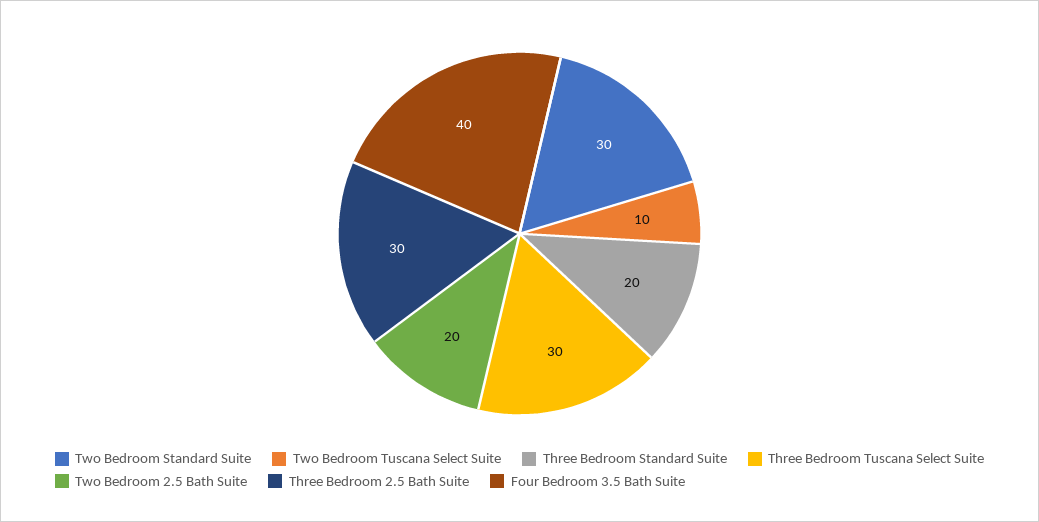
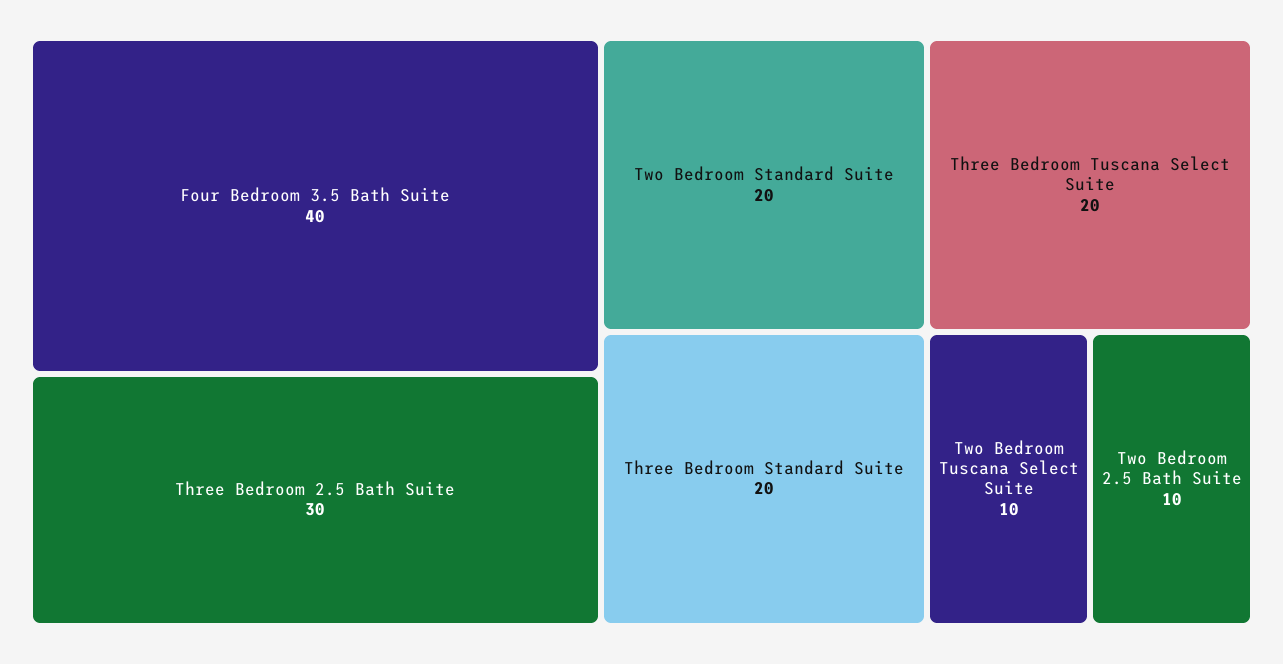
  {
-   "Two Bedroom Standard Suite": 30,
+   "Two Bedroom Standard Suite": 20,
    "Two Bedroom Tuscana Select Suite": 10,
    "Three Bedroom Standard Suite": 20,
-   "Three Bedroom Tuscana Select Suite": 30,
+   "Three Bedroom Tuscana Select Suite": 20,
-   "Two Bedroom 2.5 Bath Suite": 20,
+   "Two Bedroom 2.5 Bath Suite": 10,
    "Three Bedroom 2.5 Bath Suite": 30,
    "Four Bedroom 3.5 Bath Suite": 40
  }

